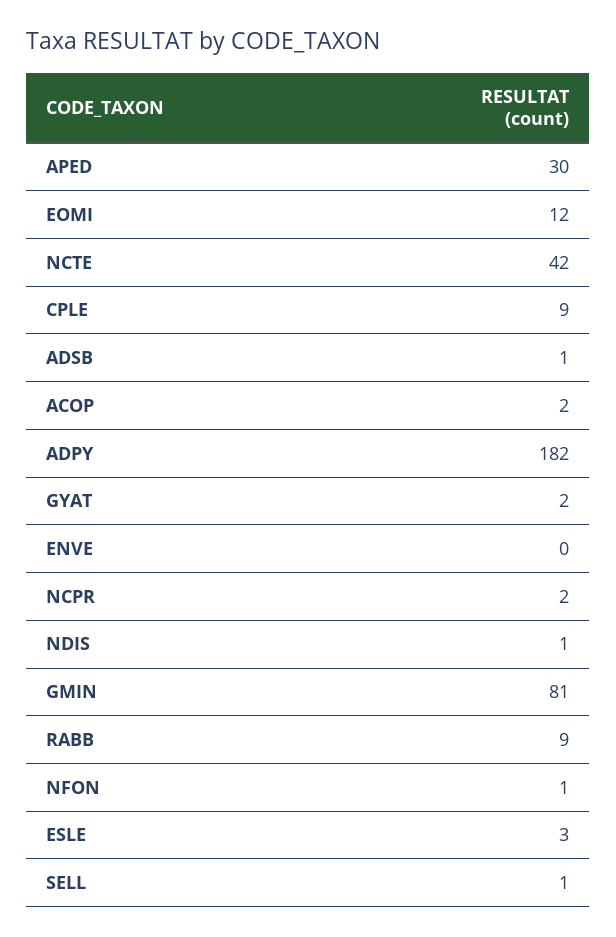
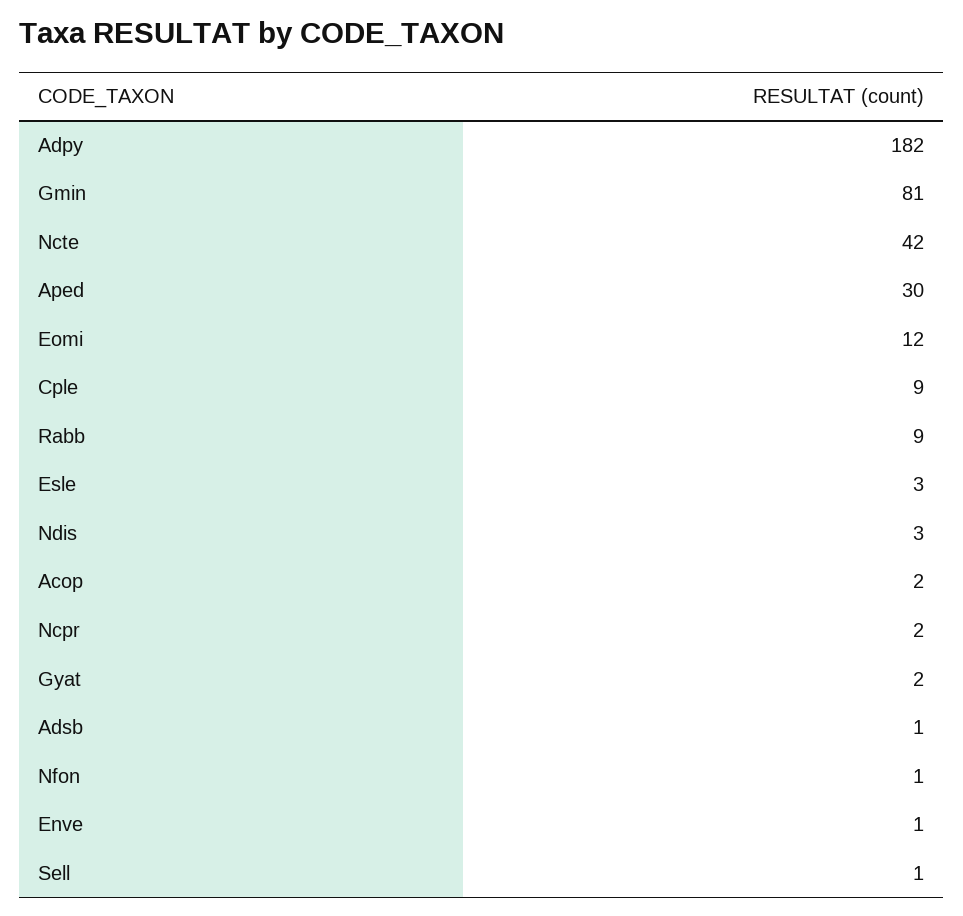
  {
    "APED": 30,
    "EOMI": 12,
    "NCTE": 42,
    "CPLE": 9,
    "ADSB": 1,
    "ACOP": 2,
    "ADPY": 182,
    "GYAT": 2,
-   "ENVE": 0,
+   "ENVE": 1,
    "NCPR": 2,
-   "NDIS": 1,
+   "NDIS": 3,
    "GMIN": 81,
    "RABB": 9,
    "NFON": 1,
    "ESLE": 3,
    "SELL": 1
  }

